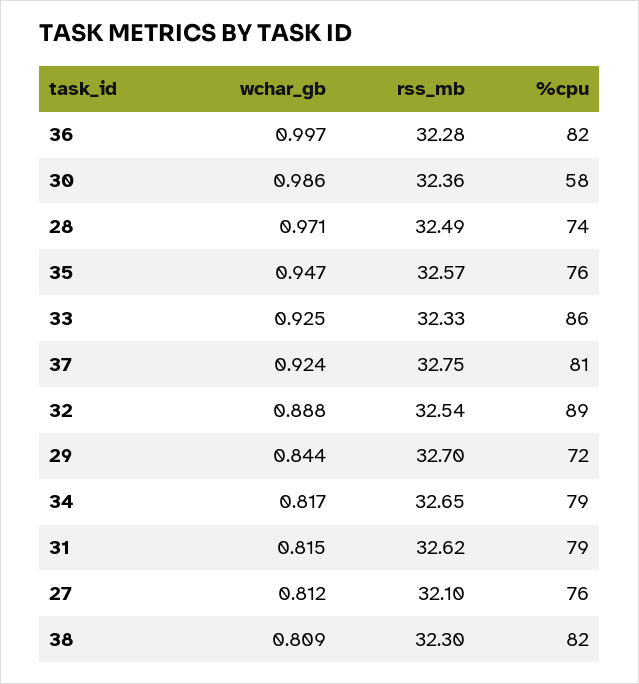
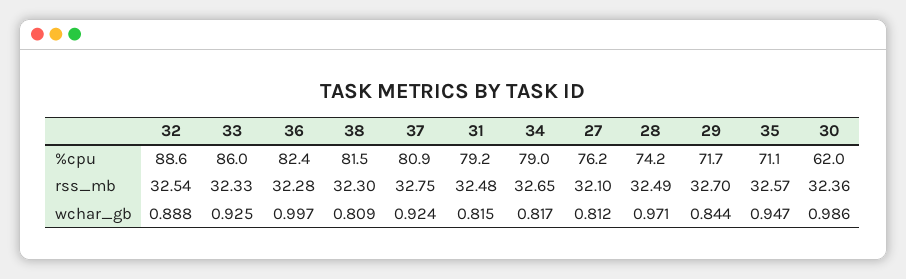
  {
    "wchar_gb": {
      "36": 0.997,
      "30": 0.986,
      "28": 0.971,
      "35": 0.947,
      "33": 0.925,
      "37": 0.924,
      "32": 0.888,
      "29": 0.844,
      "34": 0.817,
      "31": 0.815,
      "27": 0.812,
      "38": 0.809
    },
    "rss_mb": {
      "36": 32.28,
      "30": 32.36,
      "28": 32.49,
      "35": 32.57,
      "33": 32.33,
      "37": 32.75,
      "32": 32.54,
      "29": 32.7,
      "34": 32.65,
-     "31": 32.62,
+     "31": 32.48,
      "27": 32.1,
      "38": 32.3
    },
    "%cpu": {
      "36": 82.4,
-     "30": 58,
+     "30": 62,
      "28": 74.2,
-     "35": 76,
+     "35": 71.1,
      "33": 86,
      "37": 80.9,
      "32": 88.6,
      "29": 71.7,
      "34": 79,
      "31": 79.2,
      "27": 76.2,
      "38": 81.5
    }
  }

